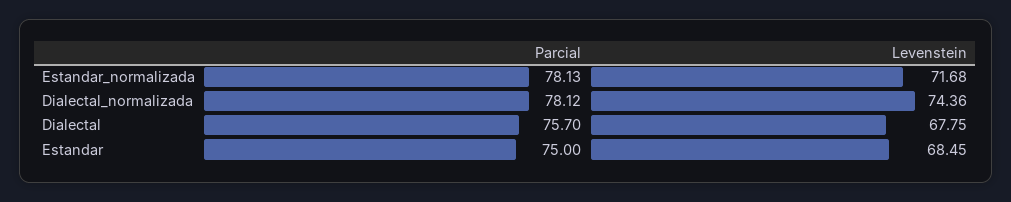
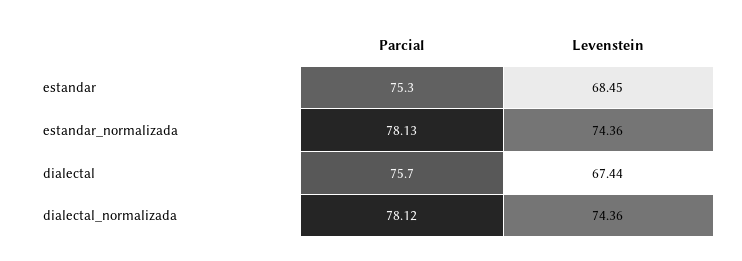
  {
    "Parcial": {
      "Estandar_normalizada": 78.13,
      "Dialectal_normalizada": 78.12,
      "Dialectal": 75.7,
-     "Estandar": 75
+     "Estandar": 75.3
    },
    "Levenstein": {
-     "Estandar_normalizada": 71.68,
+     "Estandar_normalizada": 74.36,
      "Dialectal_normalizada": 74.36,
-     "Dialectal": 67.75,
+     "Dialectal": 67.44,
      "Estandar": 68.45
    }
  }

